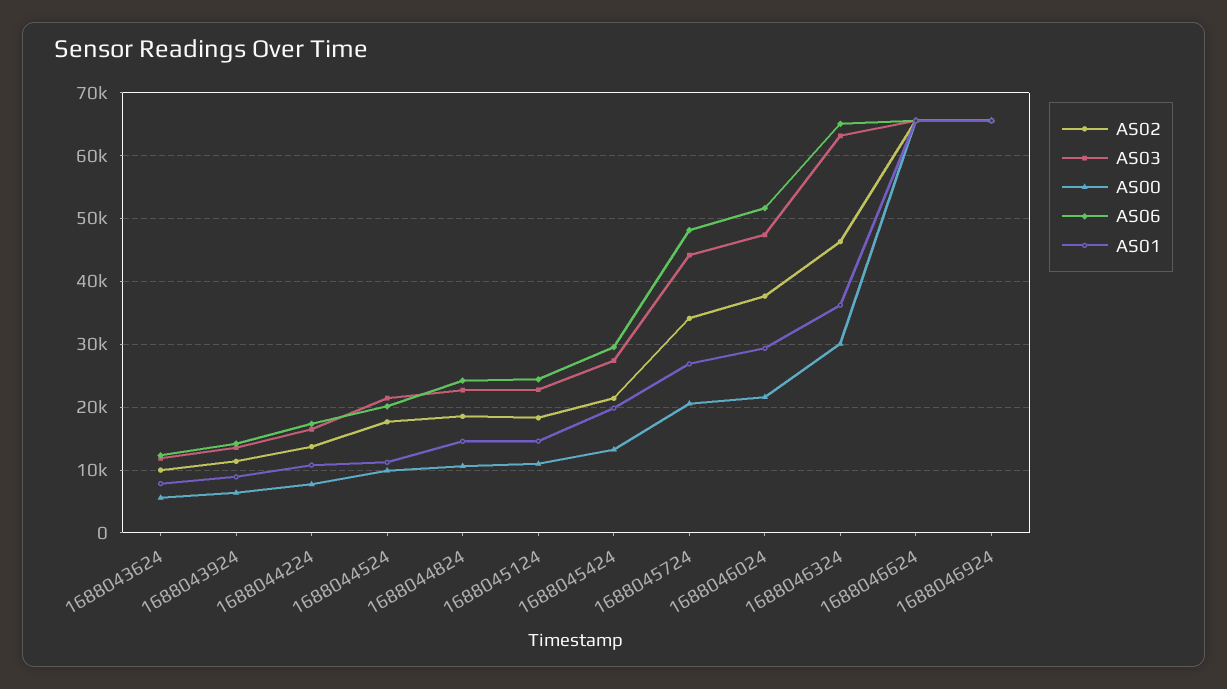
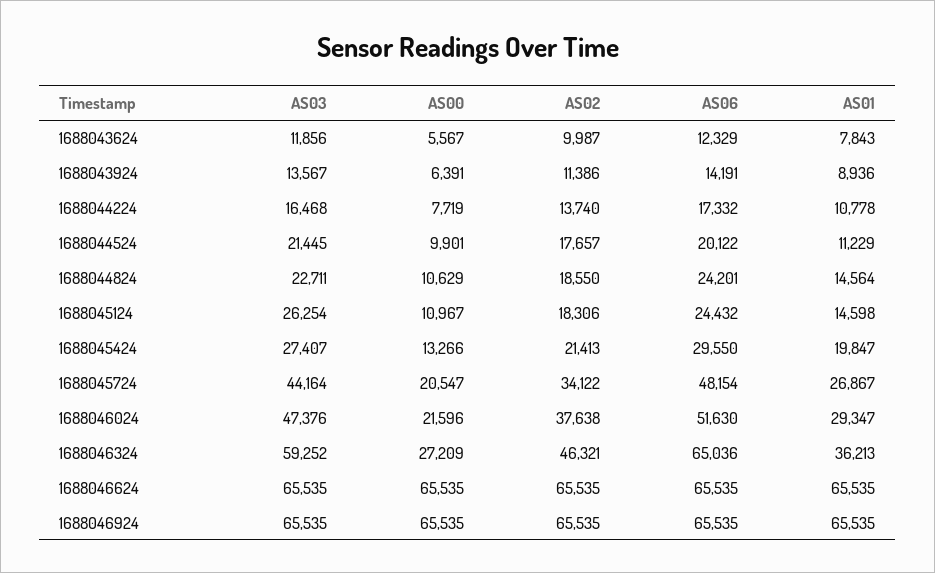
  {
    "AS02": {
      "1688043624": 9987,
      "1688043924": 11386,
      "1688044224": 13740,
      "1688044524": 17657,
      "1688044824": 18550,
      "1688045124": 18306,
      "1688045424": 21413,
      "1688045724": 34122,
      "1688046024": 37638,
      "1688046324": 46321,
      "1688046624": 65535,
      "1688046924": 65535
    },
    "AS03": {
      "1688043624": 11856,
      "1688043924": 13567,
      "1688044224": 16468,
      "1688044524": 21445,
      "1688044824": 22711,
-     "1688045124": 23000,
+     "1688045124": 26254,
      "1688045424": 27407,
      "1688045724": 44164,
      "1688046024": 47376,
-     "1688046324": 63000,
+     "1688046324": 59252,
      "1688046624": 65535,
      "1688046924": 65535
    },
    "AS00": {
      "1688043624": 5567,
      "1688043924": 6391,
      "1688044224": 7719,
      "1688044524": 9901,
      "1688044824": 10629,
      "1688045124": 10967,
      "1688045424": 13266,
      "1688045724": 20547,
      "1688046024": 21596,
-     "1688046324": 30000,
+     "1688046324": 27209,
      "1688046624": 65535,
      "1688046924": 65535
    },
    "AS06": {
      "1688043624": 12329,
      "1688043924": 14191,
      "1688044224": 17332,
      "1688044524": 20122,
      "1688044824": 24201,
      "1688045124": 24432,
      "1688045424": 29550,
      "1688045724": 48154,
      "1688046024": 51630,
      "1688046324": 65036,
      "1688046624": 65535,
      "1688046924": 65535
    },
    "AS01": {
      "1688043624": 7843,
      "1688043924": 8936,
      "1688044224": 10778,
      "1688044524": 11229,
      "1688044824": 14564,
      "1688045124": 14598,
      "1688045424": 19847,
      "1688045724": 26867,
      "1688046024": 29347,
      "1688046324": 36213,
      "1688046624": 65535,
      "1688046924": 65535
    }
  }

